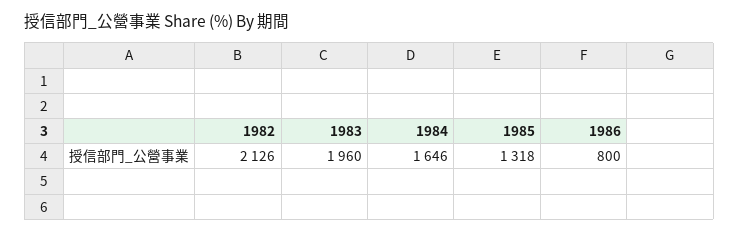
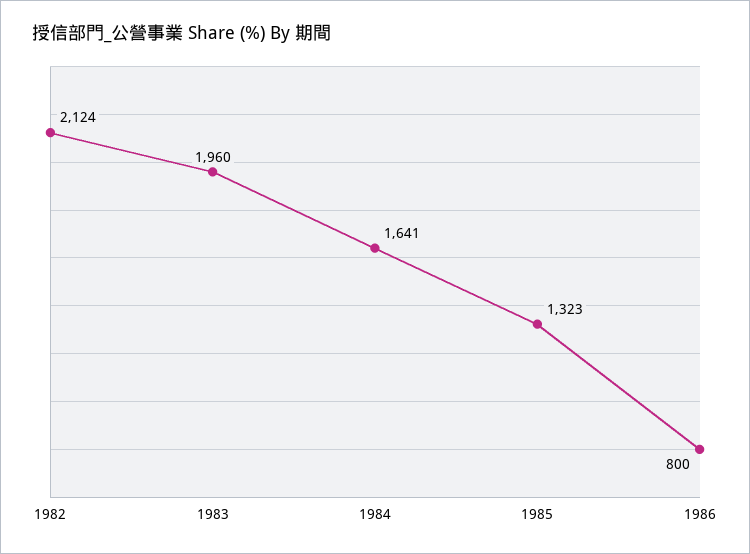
  {
-   "1982": 2126,
+   "1982": 2124,
    "1983": 1960,
-   "1984": 1646,
+   "1984": 1641,
-   "1985": 1318,
+   "1985": 1323,
    "1986": 800
  }

